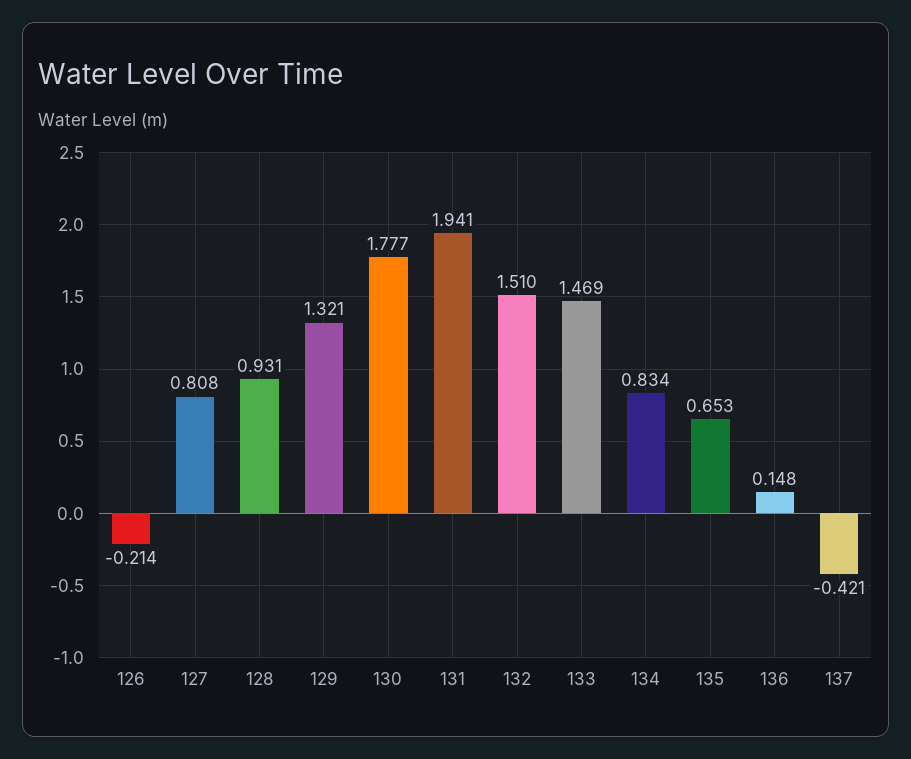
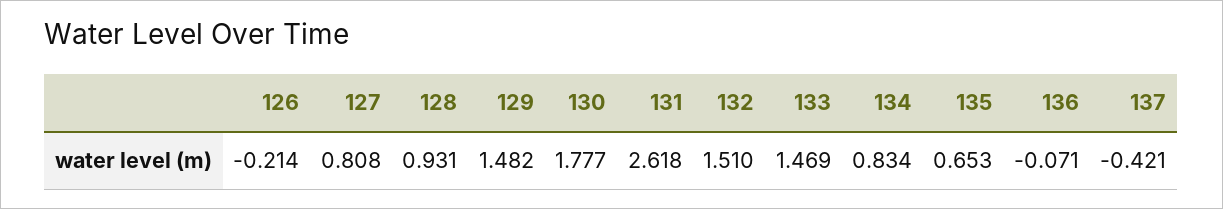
  {
    "126": -0.214,
    "127": 0.808,
    "128": 0.931,
-   "129": 1.321,
+   "129": 1.482,
    "130": 1.777,
-   "131": 1.941,
+   "131": 2.618,
    "132": 1.51,
    "133": 1.469,
    "134": 0.834,
    "135": 0.653,
-   "136": 0.148,
+   "136": -0.071,
    "137": -0.421
  }

